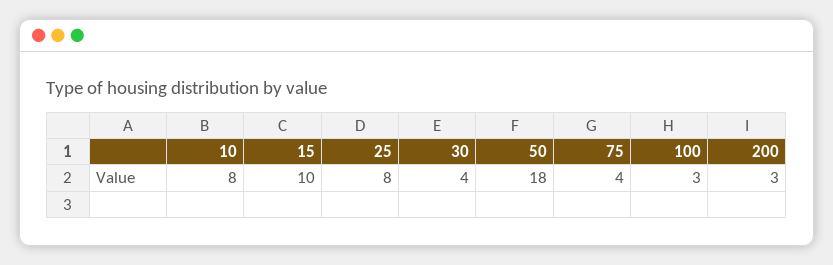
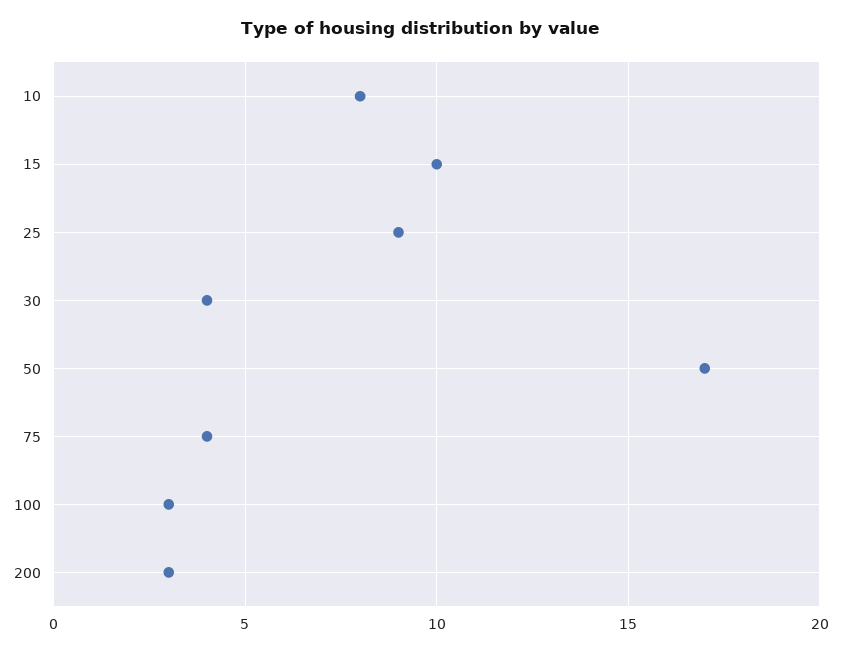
  {
    "10": 8,
    "15": 10,
-   "25": 8,
+   "25": 9,
    "30": 4,
-   "50": 18,
+   "50": 17,
    "75": 4,
    "100": 3,
    "200": 3
  }

